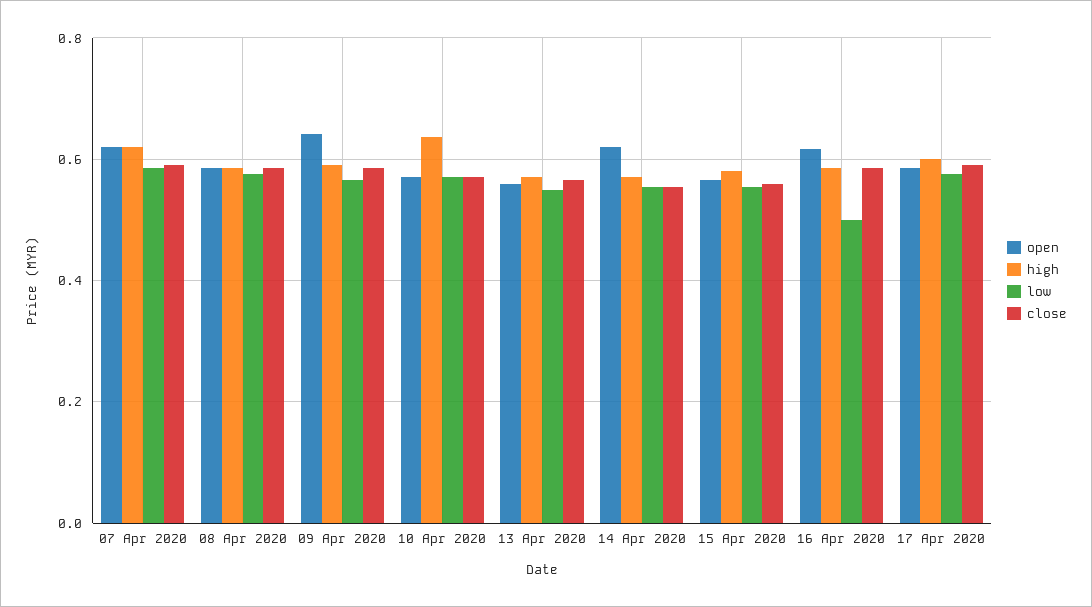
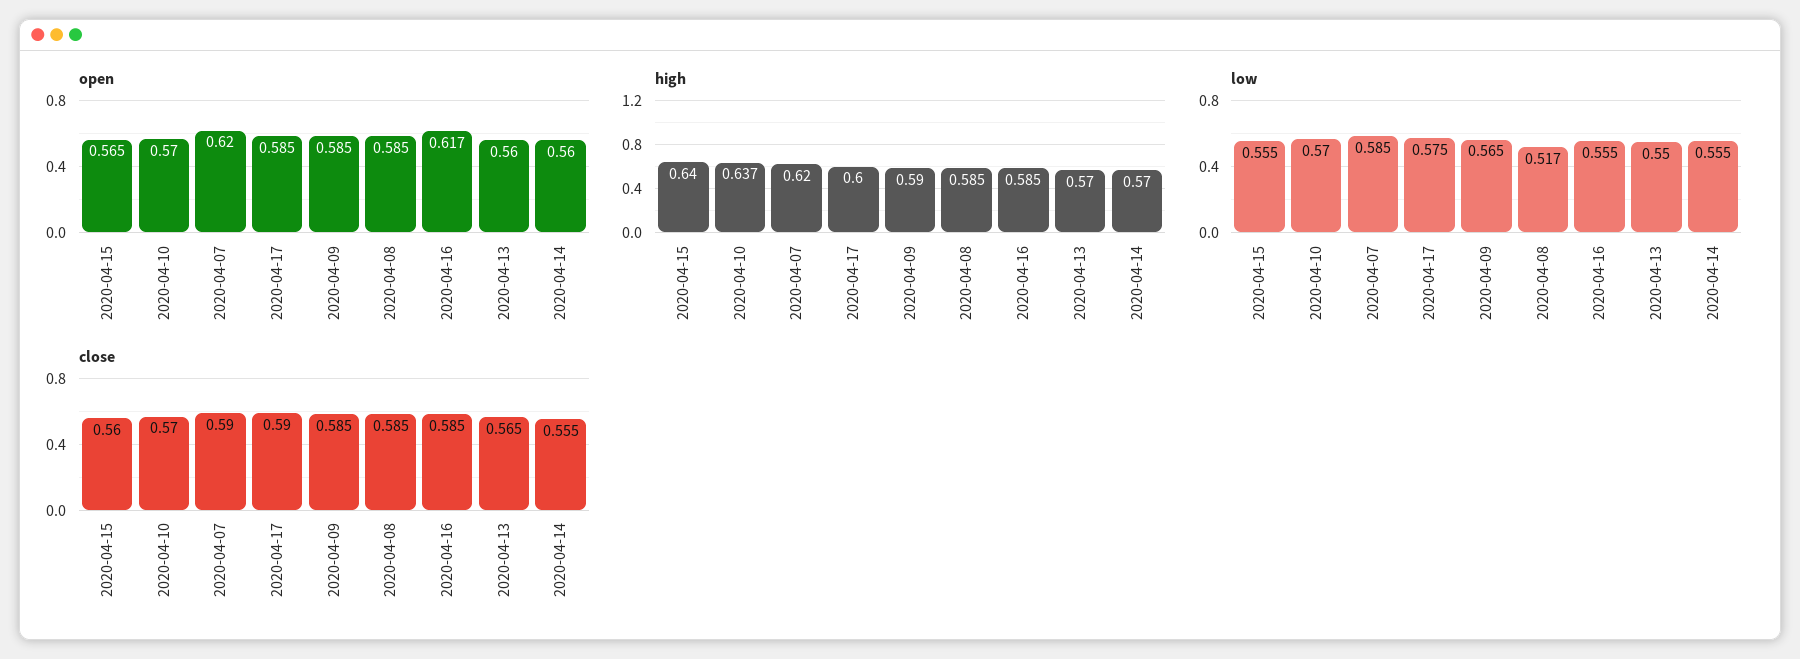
  {
    "open": {
      "07 Apr 2020": 0.62,
      "08 Apr 2020": 0.585,
-     "09 Apr 2020": 0.64,
+     "09 Apr 2020": 0.585,
      "10 Apr 2020": 0.57,
      "13 Apr 2020": 0.56,
-     "14 Apr 2020": 0.62,
+     "14 Apr 2020": 0.56,
      "15 Apr 2020": 0.565,
      "16 Apr 2020": 0.617,
      "17 Apr 2020": 0.585
    },
    "high": {
      "07 Apr 2020": 0.62,
      "08 Apr 2020": 0.585,
      "09 Apr 2020": 0.59,
      "10 Apr 2020": 0.637,
      "13 Apr 2020": 0.57,
      "14 Apr 2020": 0.57,
-     "15 Apr 2020": 0.58,
+     "15 Apr 2020": 0.64,
      "16 Apr 2020": 0.585,
      "17 Apr 2020": 0.6
    },
    "low": {
      "07 Apr 2020": 0.585,
-     "08 Apr 2020": 0.58,
+     "08 Apr 2020": 0.517,
      "09 Apr 2020": 0.565,
      "10 Apr 2020": 0.57,
      "13 Apr 2020": 0.55,
      "14 Apr 2020": 0.555,
      "15 Apr 2020": 0.555,
-     "16 Apr 2020": 0.5,
+     "16 Apr 2020": 0.555,
      "17 Apr 2020": 0.575
    },
    "close": {
      "07 Apr 2020": 0.59,
      "08 Apr 2020": 0.585,
      "09 Apr 2020": 0.585,
      "10 Apr 2020": 0.57,
      "13 Apr 2020": 0.565,
      "14 Apr 2020": 0.555,
      "15 Apr 2020": 0.56,
      "16 Apr 2020": 0.585,
      "17 Apr 2020": 0.59
    }
  }

